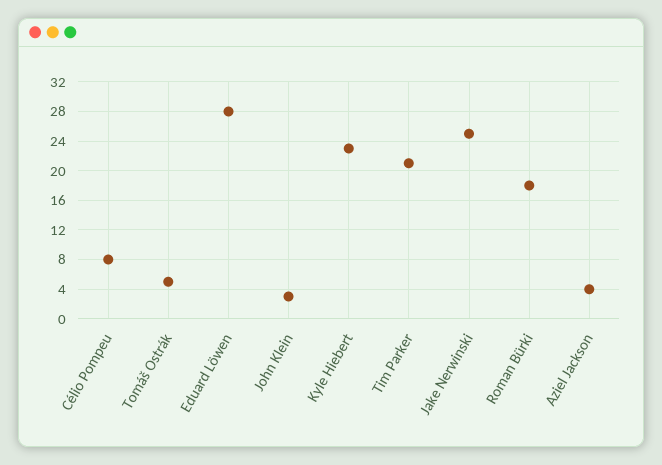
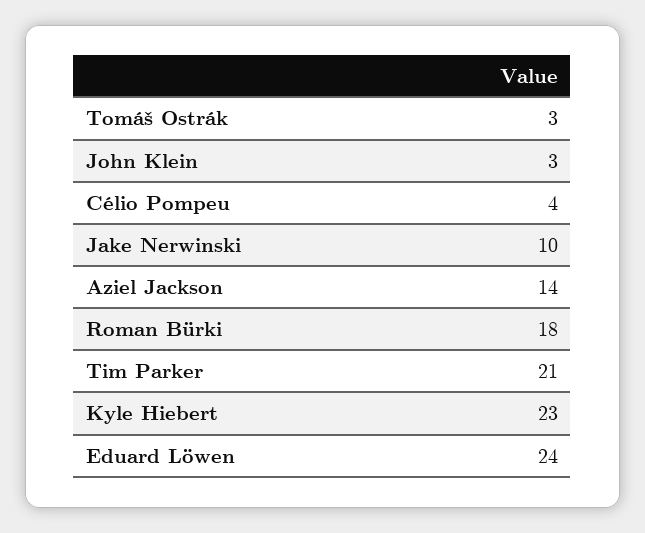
  {
-   "Célio Pompeu": 8,
+   "Célio Pompeu": 4,
-   "Tomáš Ostrák": 5,
+   "Tomáš Ostrák": 3,
-   "Eduard Löwen": 28,
+   "Eduard Löwen": 24,
    "John Klein": 3,
    "Kyle Hiebert": 23,
    "Tim Parker": 21,
-   "Jake Nerwinski": 25,
+   "Jake Nerwinski": 10,
    "Roman Bürki": 18,
-   "Aziel Jackson": 4
+   "Aziel Jackson": 14
  }

